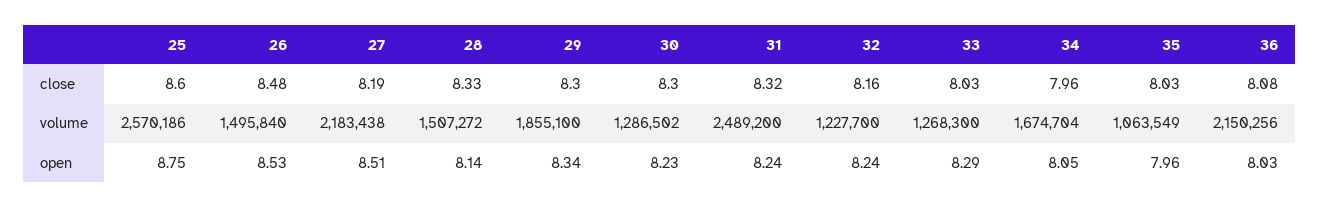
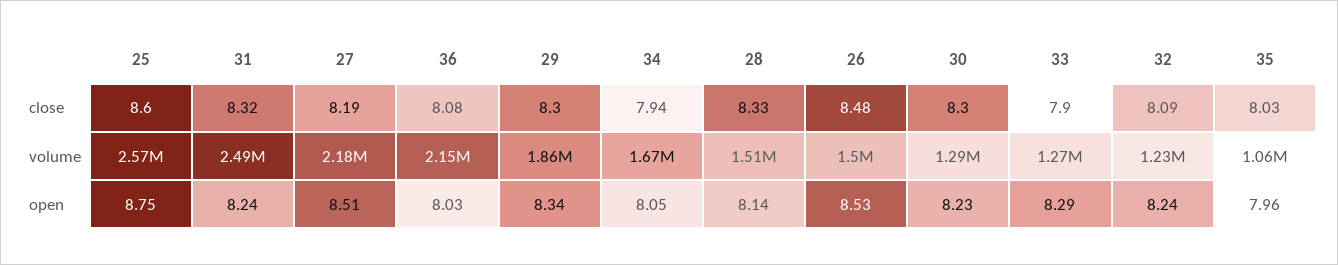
  {
    "25": {
      "close": 8.6,
      "volume": 2570186,
      "open": 8.75
    },
    "26": {
      "close": 8.48,
      "volume": 1495840,
      "open": 8.53
    },
    "27": {
      "close": 8.19,
      "volume": 2183438,
      "open": 8.51
    },
    "28": {
      "close": 8.33,
      "volume": 1507272,
      "open": 8.14
    },
    "29": {
      "close": 8.3,
      "volume": 1855100,
      "open": 8.34
    },
    "30": {
      "close": 8.3,
      "volume": 1286502,
      "open": 8.23
    },
    "31": {
      "close": 8.32,
      "volume": 2489200,
      "open": 8.24
    },
    "32": {
-     "close": 8.16,
+     "close": 8.09,
      "volume": 1227700,
      "open": 8.24
    },
    "33": {
-     "close": 8.03,
+     "close": 7.9,
      "volume": 1268300,
      "open": 8.29
    },
    "34": {
-     "close": 7.96,
+     "close": 7.94,
      "volume": 1674704,
      "open": 8.05
    },
    "35": {
      "close": 8.03,
      "volume": 1063549,
      "open": 7.96
    },
    "36": {
      "close": 8.08,
      "volume": 2150256,
      "open": 8.03
    }
  }

